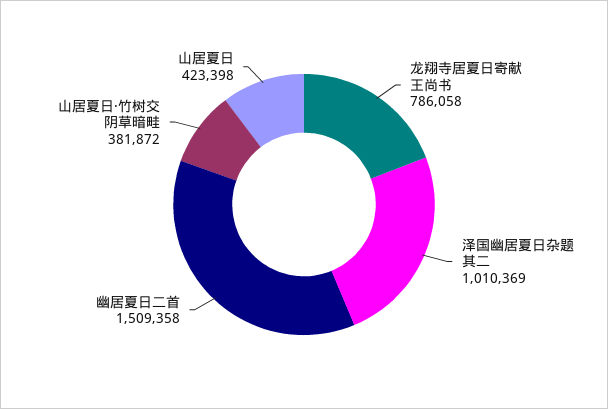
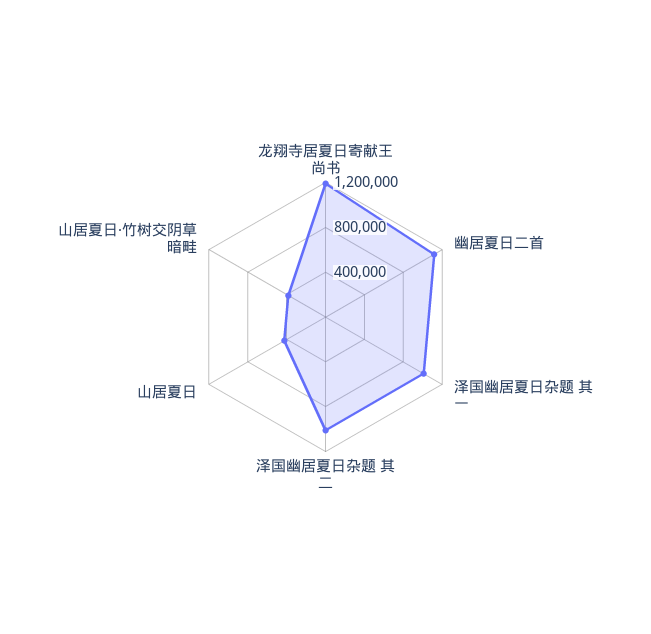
  {
-   "龙翔寺居夏日寄献王尚书": 786058,
+   "龙翔寺居夏日寄献王尚书": 1200000,
    "泽国幽居夏日杂题 其二": 1010369,
-   "幽居夏日二首": 1509358,
+   "幽居夏日二首": 1100000,
    "山居夏日·竹树交阴草暗畦": 381872,
-   "山居夏日": 423398
+   "山居夏日": 423398,
+   "泽国幽居夏日杂题 其一": 1000000
  }

